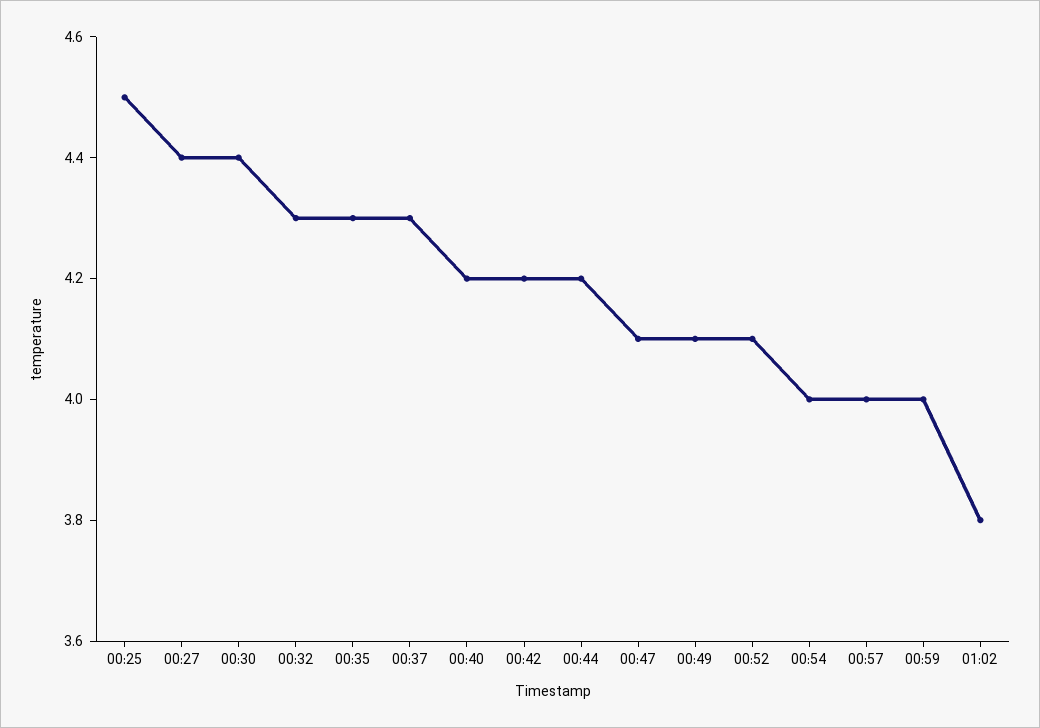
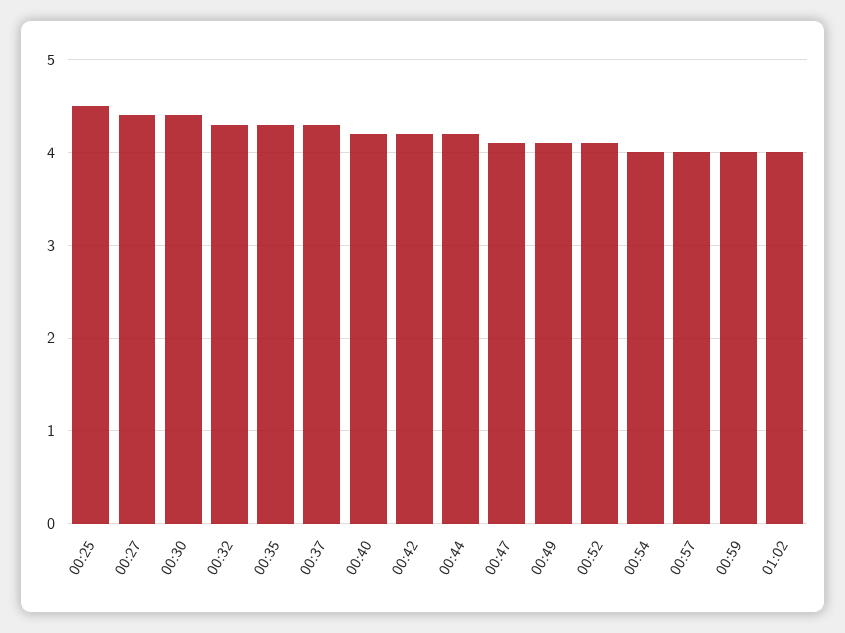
  {
    "00:25": 4.5,
    "00:27": 4.4,
    "00:30": 4.4,
    "00:32": 4.3,
    "00:35": 4.3,
    "00:37": 4.3,
    "00:40": 4.2,
    "00:42": 4.2,
    "00:44": 4.2,
    "00:47": 4.1,
    "00:49": 4.1,
    "00:52": 4.1,
    "00:54": 4,
    "00:57": 4,
    "00:59": 4,
-   "01:02": 3.8
+   "01:02": 4
  }

